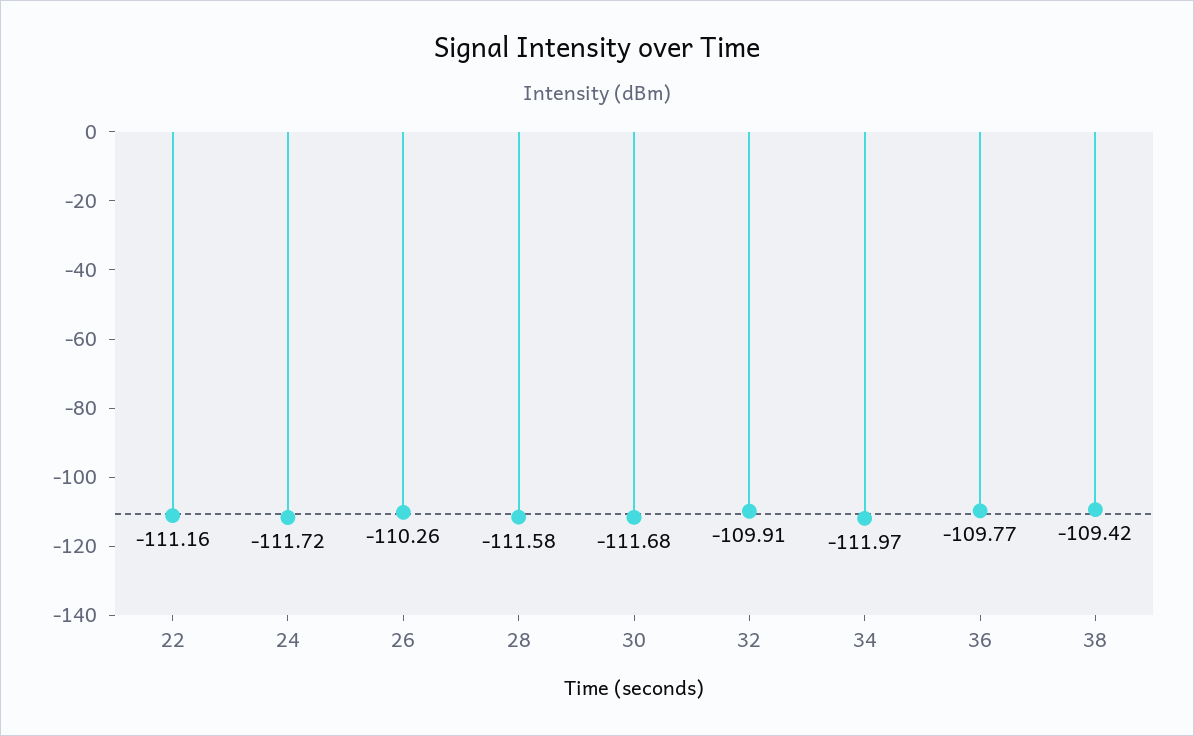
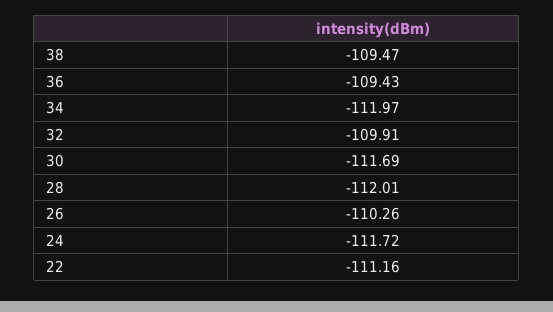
  {
    "22": -111.16,
    "24": -111.72,
    "26": -110.26,
-   "28": -111.58,
+   "28": -112.01,
-   "30": -111.68,
+   "30": -111.69,
    "32": -109.91,
    "34": -111.97,
-   "36": -109.77,
+   "36": -109.43,
-   "38": -109.42
+   "38": -109.47
  }

